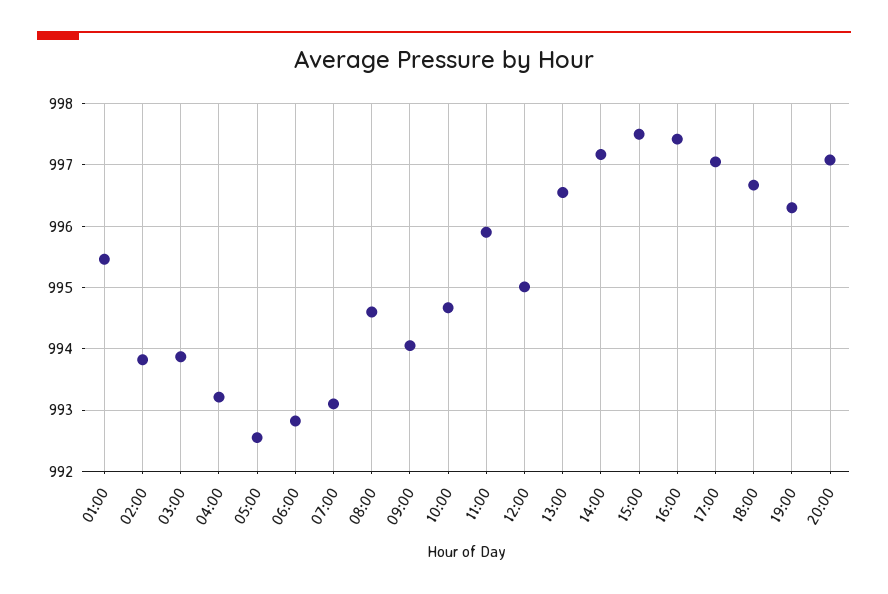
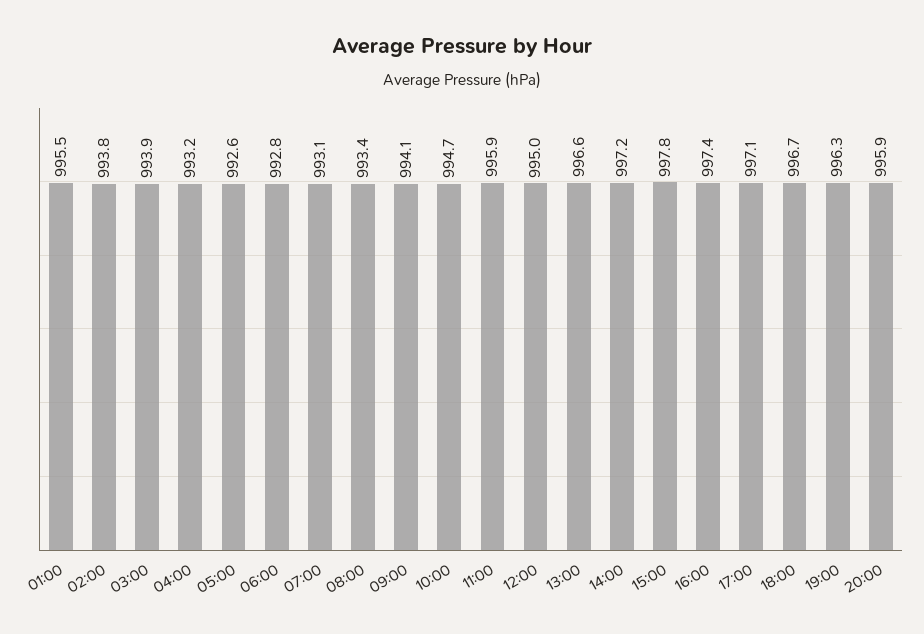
  {
    "01:00": 995.5,
    "02:00": 993.8,
    "03:00": 993.9,
    "04:00": 993.2,
    "05:00": 992.6,
    "06:00": 992.8,
    "07:00": 993.1,
-   "08:00": 994.6,
+   "08:00": 993.4,
    "09:00": 994.1,
    "10:00": 994.7,
    "11:00": 995.9,
    "12:00": 995,
    "13:00": 996.6,
    "14:00": 997.2,
-   "15:00": 997.5,
+   "15:00": 997.8,
    "16:00": 997.4,
    "17:00": 997.1,
    "18:00": 996.7,
    "19:00": 996.3,
-   "20:00": 997.1
+   "20:00": 995.9
  }

